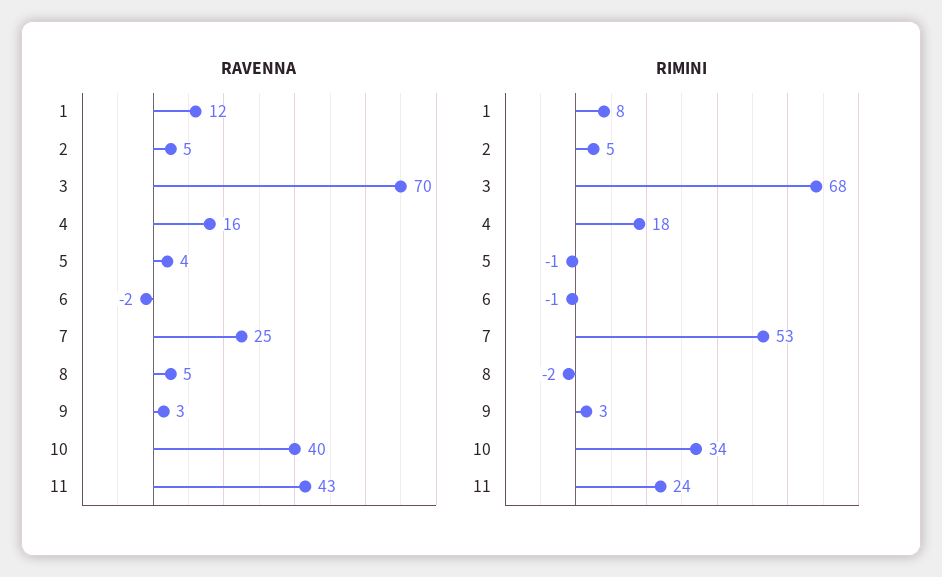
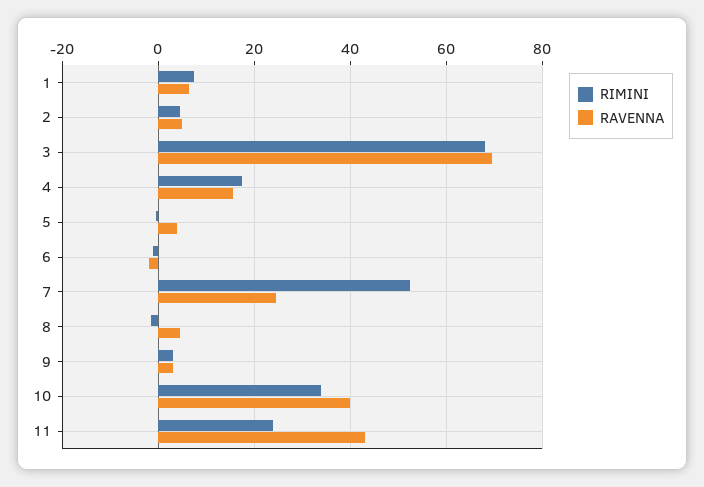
  {
    "RAVENNA": {
-     "1": 12,
+     "1": 6,
      "2": 5,
      "3": 70,
      "4": 16,
      "5": 4,
      "6": -2,
      "7": 25,
      "8": 5,
      "9": 3,
      "10": 40,
      "11": 43
    },
    "RIMINI": {
      "1": 8,
      "2": 5,
      "3": 68,
      "4": 18,
      "5": -1,
      "6": -1,
      "7": 53,
      "8": -2,
      "9": 3,
      "10": 34,
      "11": 24
    }
  }

